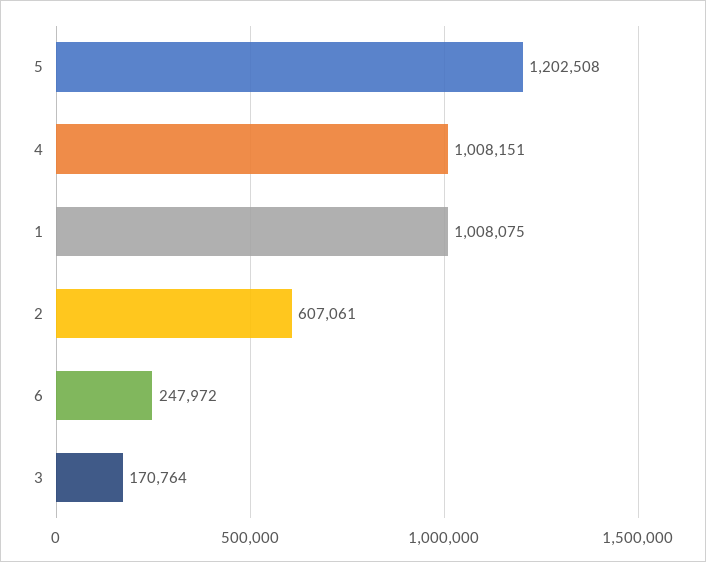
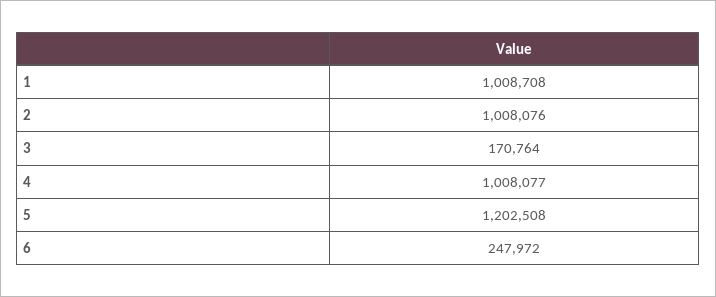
  {
    "5": 1202508,
-   "4": 1008151,
+   "4": 1008077,
-   "1": 1008075,
+   "1": 1008708,
-   "2": 607061,
+   "2": 1008076,
    "6": 247972,
    "3": 170764
  }

